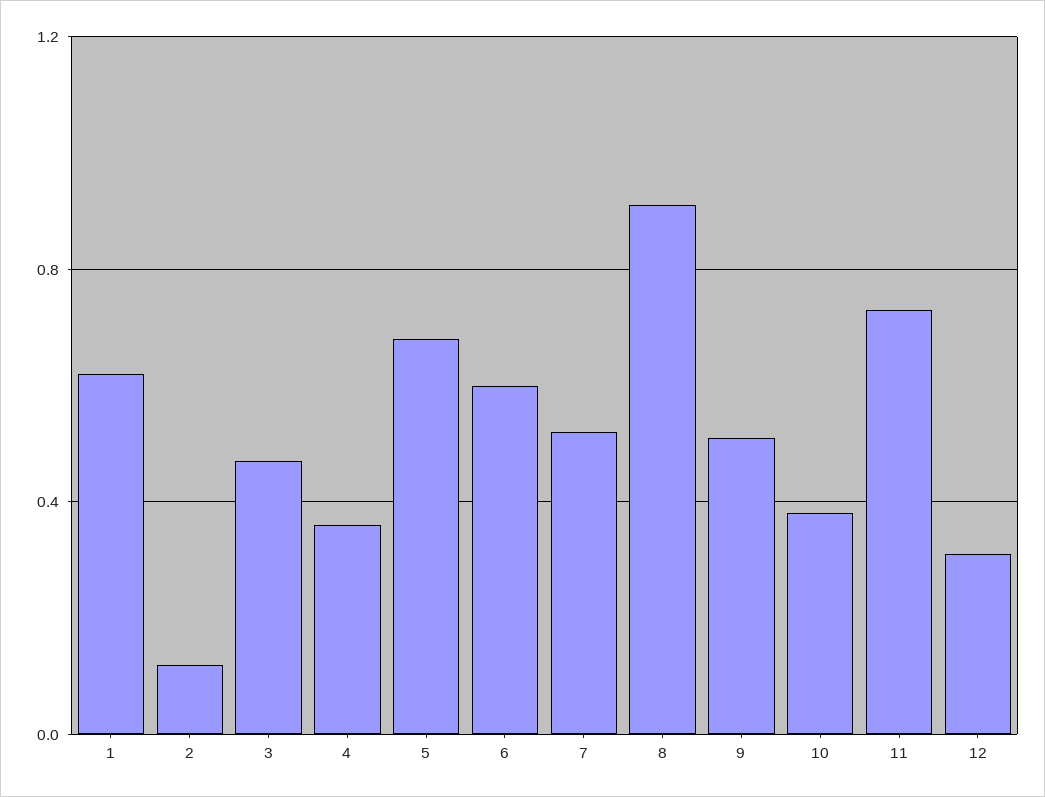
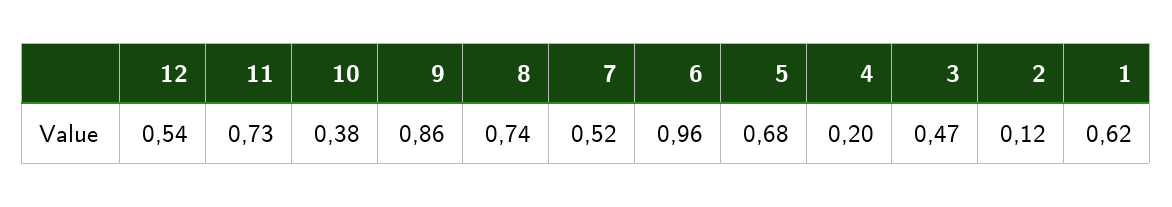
  {
    "1": 0.62,
    "2": 0.12,
    "3": 0.47,
-   "4": 0.35,
+   "4": 0.2,
    "5": 0.68,
-   "6": 0.6,
+   "6": 0.96,
    "7": 0.52,
-   "8": 0.9,
+   "8": 0.74,
-   "9": 0.5,
+   "9": 0.86,
    "10": 0.38,
    "11": 0.73,
-   "12": 0.3
+   "12": 0.54
  }

